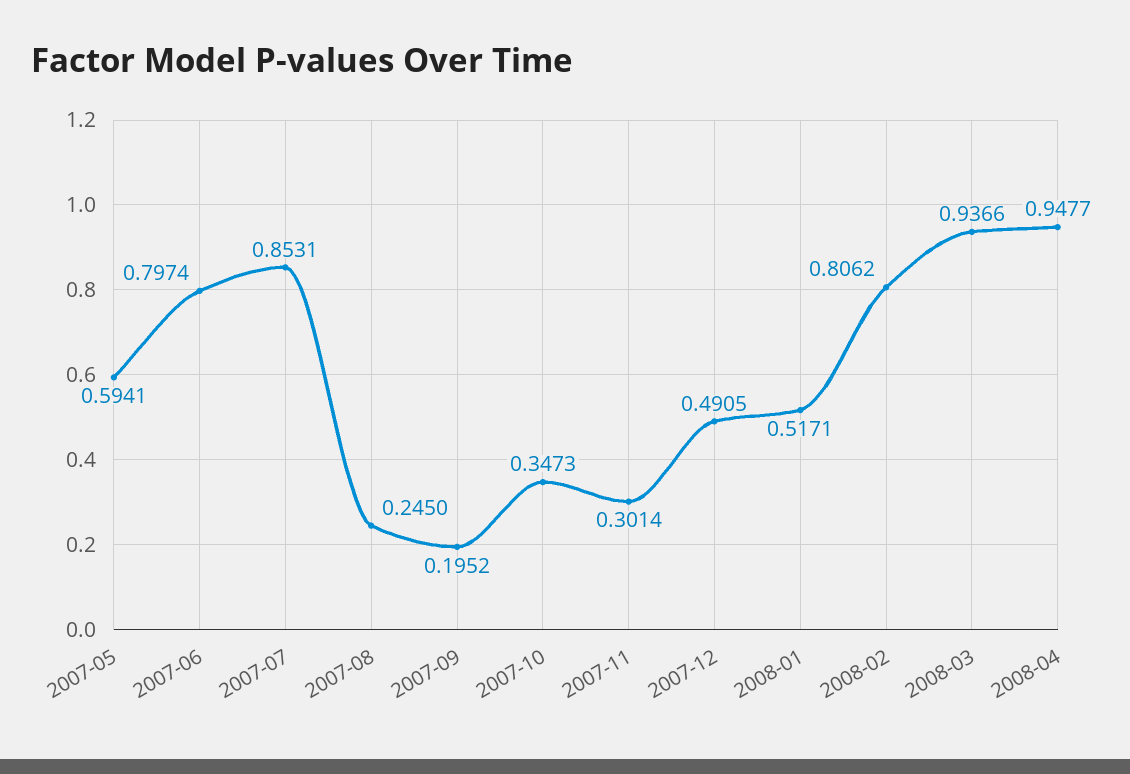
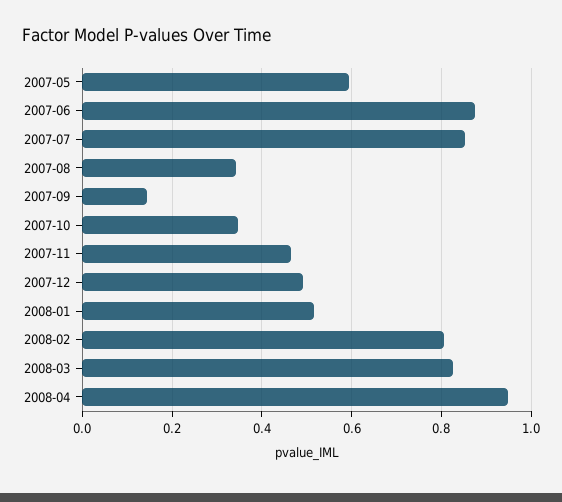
  {
    "2007-05": 0.5941,
-   "2007-06": 0.7974,
+   "2007-06": 0.88,
    "2007-07": 0.8531,
-   "2007-08": 0.245,
+   "2007-08": 0.34,
-   "2007-09": 0.1952,
+   "2007-09": 0.14,
    "2007-10": 0.3473,
-   "2007-11": 0.3014,
+   "2007-11": 0.46,
    "2007-12": 0.4905,
    "2008-01": 0.5171,
    "2008-02": 0.8062,
-   "2008-03": 0.9366,
+   "2008-03": 0.82,
    "2008-04": 0.9477
  }

